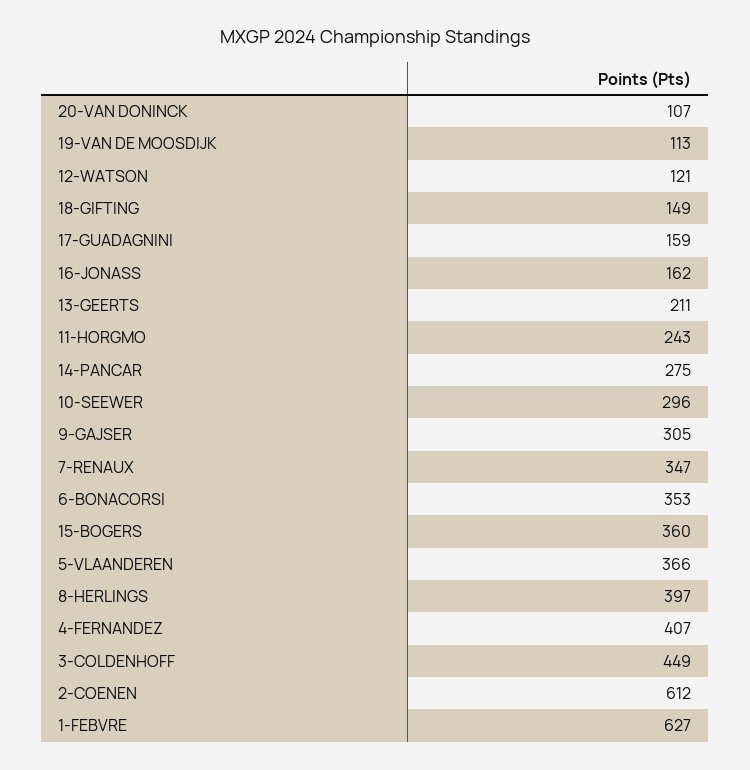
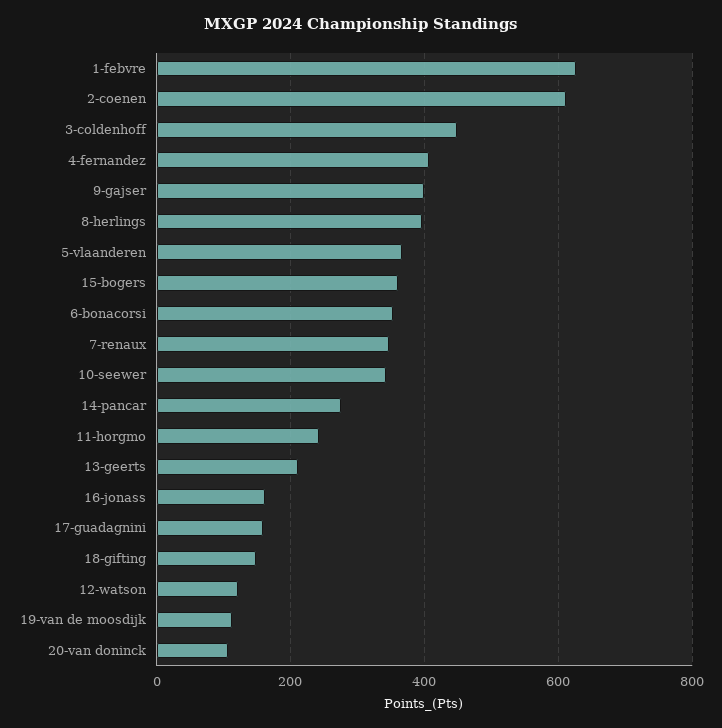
  {
    "20-VAN DONINCK": 107,
    "19-VAN DE MOOSDIJK": 113,
    "12-WATSON": 121,
    "18-GIFTING": 149,
    "17-GUADAGNINI": 159,
    "16-JONASS": 162,
    "13-GEERTS": 211,
    "11-HORGMO": 243,
    "14-PANCAR": 275,
-   "10-SEEWER": 296,
+   "10-SEEWER": 340,
-   "9-GAJSER": 305,
+   "9-GAJSER": 400,
    "7-RENAUX": 347,
    "6-BONACORSI": 353,
    "15-BOGERS": 360,
    "5-VLAANDEREN": 366,
    "8-HERLINGS": 397,
    "4-FERNANDEZ": 407,
    "3-COLDENHOFF": 449,
    "2-COENEN": 612,
    "1-FEBVRE": 627
  }

